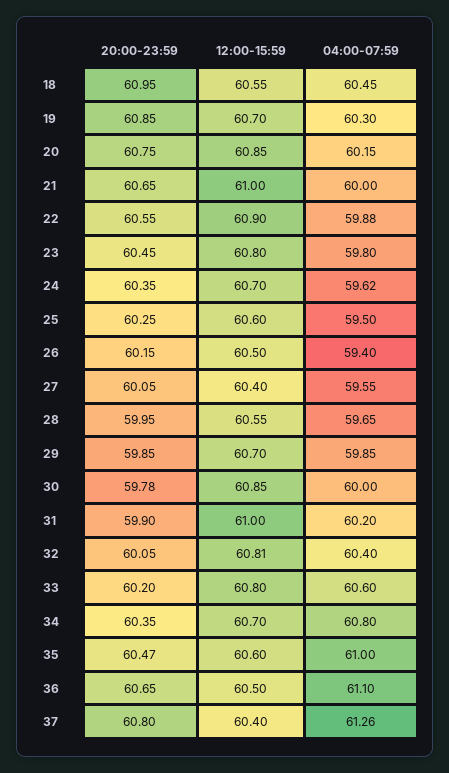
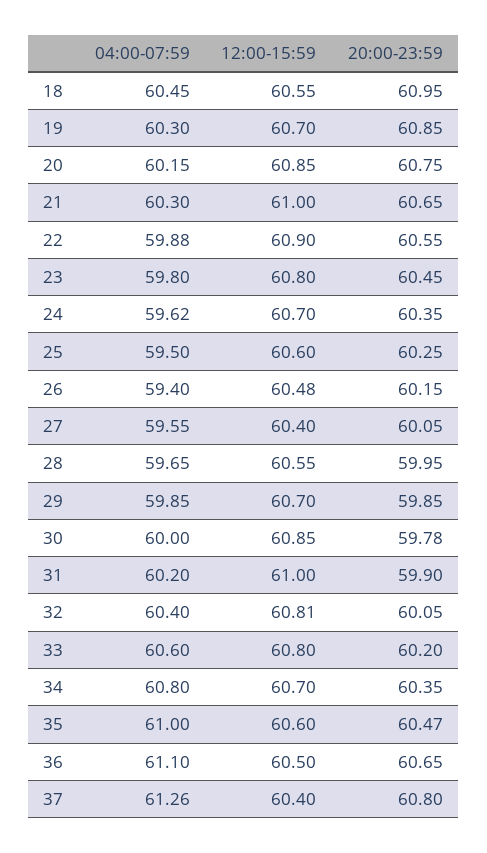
  {
    "20:00-23:59": {
      "18": 60.95,
      "19": 60.85,
      "20": 60.75,
      "21": 60.65,
      "22": 60.55,
      "23": 60.45,
      "24": 60.35,
      "25": 60.25,
      "26": 60.15,
      "27": 60.05,
      "28": 59.95,
      "29": 59.85,
      "30": 59.78,
      "31": 59.9,
      "32": 60.05,
      "33": 60.2,
      "34": 60.35,
      "35": 60.47,
      "36": 60.65,
      "37": 60.8
    },
    "12:00-15:59": {
      "18": 60.55,
      "19": 60.7,
      "20": 60.85,
      "21": 61,
      "22": 60.9,
      "23": 60.8,
      "24": 60.7,
      "25": 60.6,
-     "26": 60.5,
+     "26": 60.48,
      "27": 60.4,
      "28": 60.55,
      "29": 60.7,
      "30": 60.85,
      "31": 61,
      "32": 60.81,
      "33": 60.8,
      "34": 60.7,
      "35": 60.6,
      "36": 60.5,
      "37": 60.4
    },
    "04:00-07:59": {
      "18": 60.45,
      "19": 60.3,
      "20": 60.15,
-     "21": 60,
+     "21": 60.3,
      "22": 59.88,
      "23": 59.8,
      "24": 59.62,
      "25": 59.5,
      "26": 59.4,
      "27": 59.55,
      "28": 59.65,
      "29": 59.85,
      "30": 60,
      "31": 60.2,
      "32": 60.4,
      "33": 60.6,
      "34": 60.8,
      "35": 61,
      "36": 61.1,
      "37": 61.26
    }
  }

